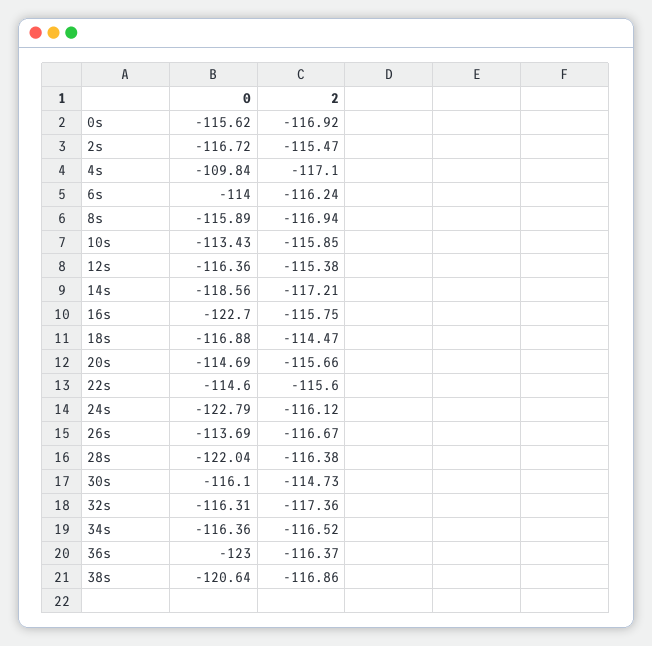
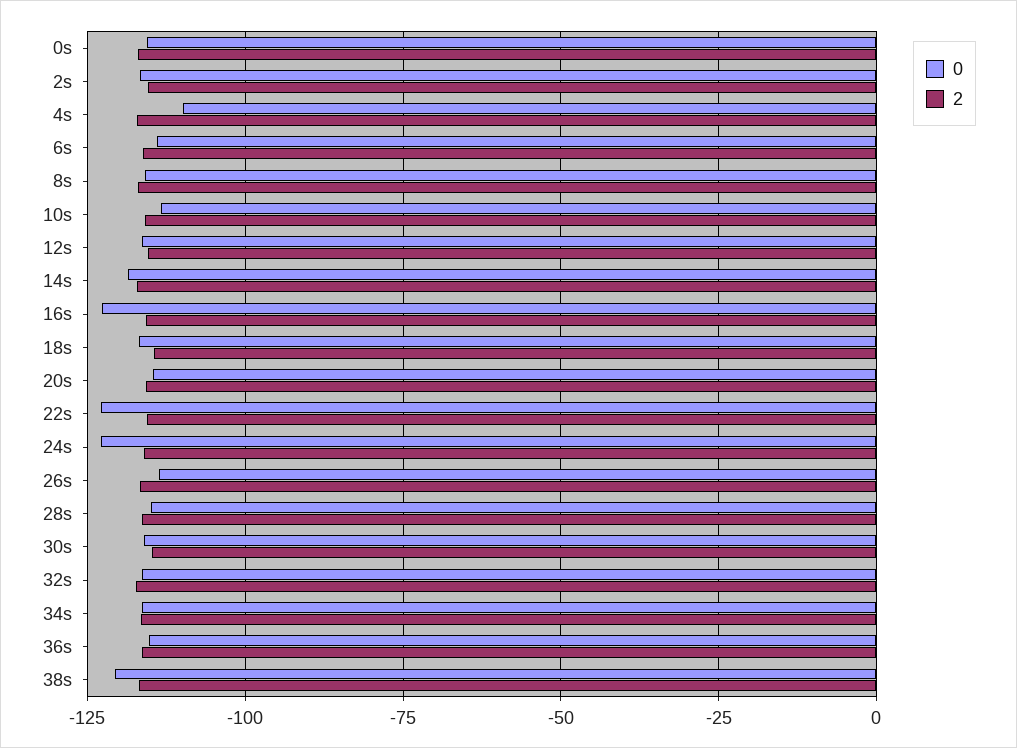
  {
    "0": {
      "0s": -115.62,
      "2s": -116.72,
      "4s": -109.84,
      "6s": -114,
      "8s": -115.89,
      "10s": -113.43,
      "12s": -116.36,
      "14s": -118.56,
      "16s": -122.7,
      "18s": -116.88,
      "20s": -114.69,
-     "22s": -114.6,
+     "22s": -122.5,
      "24s": -122.79,
      "26s": -113.69,
-     "28s": -122.04,
+     "28s": -115,
      "30s": -116.1,
      "32s": -116.31,
      "34s": -116.36,
-     "36s": -123,
+     "36s": -115,
      "38s": -120.64
    },
    "2": {
      "0s": -116.92,
      "2s": -115.47,
      "4s": -117.1,
      "6s": -116.24,
      "8s": -116.94,
      "10s": -115.85,
      "12s": -115.38,
      "14s": -117.21,
      "16s": -115.75,
      "18s": -114.47,
      "20s": -115.66,
      "22s": -115.6,
      "24s": -116.12,
      "26s": -116.67,
      "28s": -116.38,
      "30s": -114.73,
      "32s": -117.36,
      "34s": -116.52,
      "36s": -116.37,
      "38s": -116.86
    }
  }

